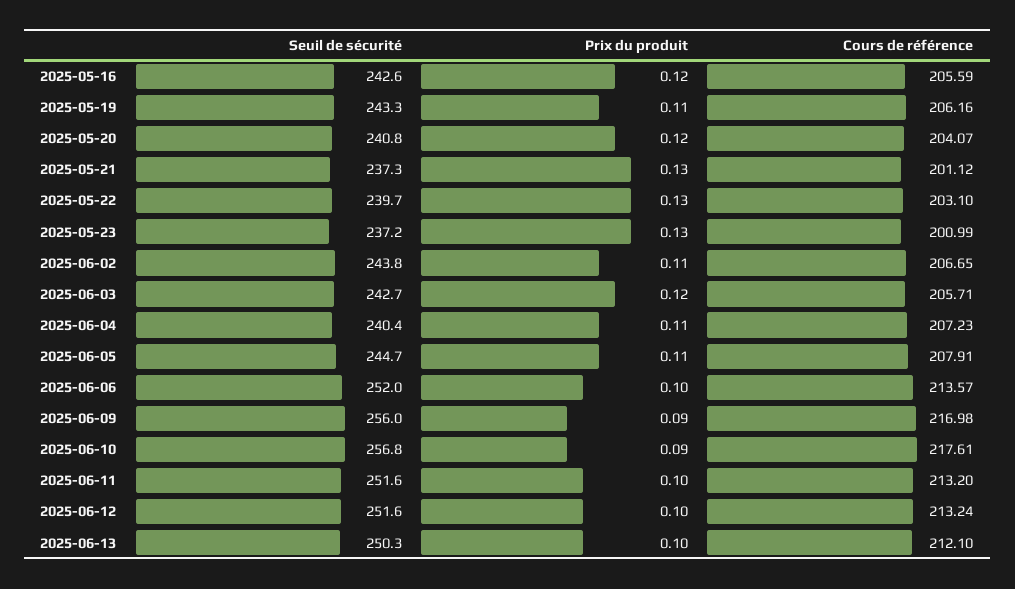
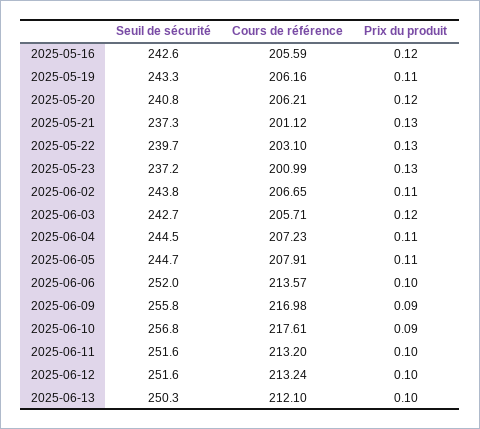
  {
    "Seuil de sécurité": {
      "2025-05-16": 242.6,
      "2025-05-19": 243.3,
      "2025-05-20": 240.8,
      "2025-05-21": 237.3,
      "2025-05-22": 239.7,
      "2025-05-23": 237.2,
      "2025-06-02": 243.8,
      "2025-06-03": 242.7,
-     "2025-06-04": 240.4,
+     "2025-06-04": 244.5,
      "2025-06-05": 244.7,
      "2025-06-06": 252,
-     "2025-06-09": 256,
+     "2025-06-09": 255.8,
      "2025-06-10": 256.8,
      "2025-06-11": 251.6,
      "2025-06-12": 251.6,
      "2025-06-13": 250.3
    },
    "Prix du produit": {
      "2025-05-16": 0.12,
      "2025-05-19": 0.11,
      "2025-05-20": 0.12,
      "2025-05-21": 0.13,
      "2025-05-22": 0.13,
      "2025-05-23": 0.13,
      "2025-06-02": 0.11,
      "2025-06-03": 0.12,
      "2025-06-04": 0.11,
      "2025-06-05": 0.11,
      "2025-06-06": 0.1,
      "2025-06-09": 0.09,
      "2025-06-10": 0.09,
      "2025-06-11": 0.1,
      "2025-06-12": 0.1,
      "2025-06-13": 0.1
    },
    "Cours de référence": {
      "2025-05-16": 205.59,
      "2025-05-19": 206.16,
-     "2025-05-20": 204.07,
+     "2025-05-20": 206.21,
      "2025-05-21": 201.12,
      "2025-05-22": 203.1,
      "2025-05-23": 200.99,
      "2025-06-02": 206.65,
      "2025-06-03": 205.71,
      "2025-06-04": 207.23,
      "2025-06-05": 207.91,
      "2025-06-06": 213.57,
      "2025-06-09": 216.98,
      "2025-06-10": 217.61,
      "2025-06-11": 213.2,
      "2025-06-12": 213.24,
      "2025-06-13": 212.1
    }
  }

